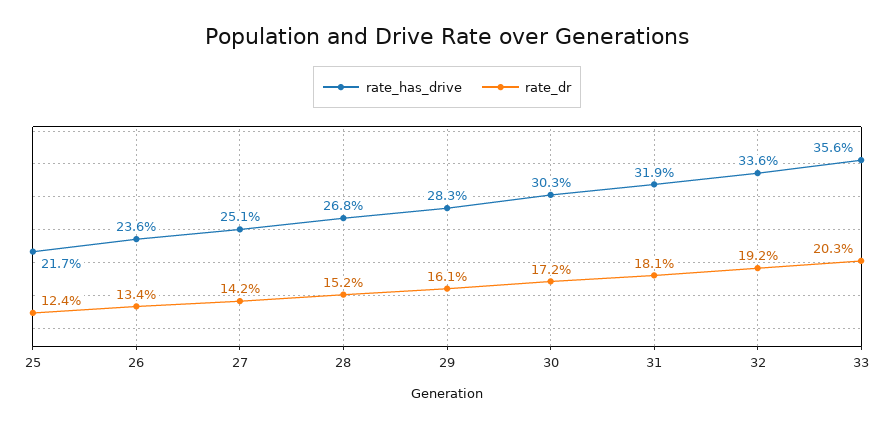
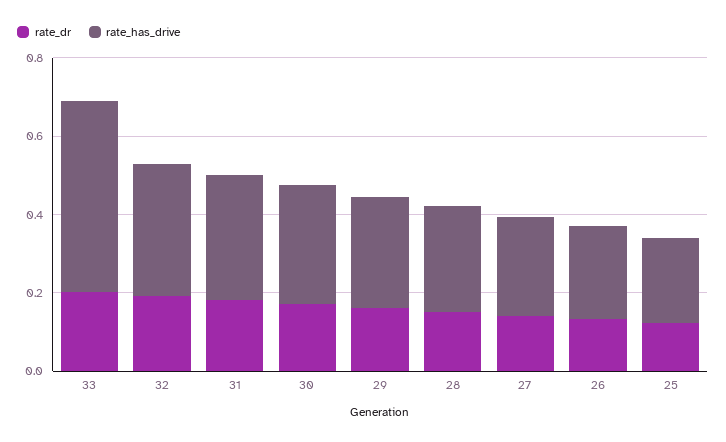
  {
    "rate_has_drive": {
      "25": 0.217,
      "26": 0.236,
      "27": 0.251,
      "28": 0.268,
      "29": 0.283,
      "30": 0.303,
      "31": 0.319,
      "32": 0.336,
-     "33": 0.356
+     "33": 0.5
    },
    "rate_dr": {
      "25": 0.124,
      "26": 0.134,
      "27": 0.142,
      "28": 0.152,
      "29": 0.161,
      "30": 0.172,
      "31": 0.181,
      "32": 0.192,
      "33": 0.203
    }
  }

